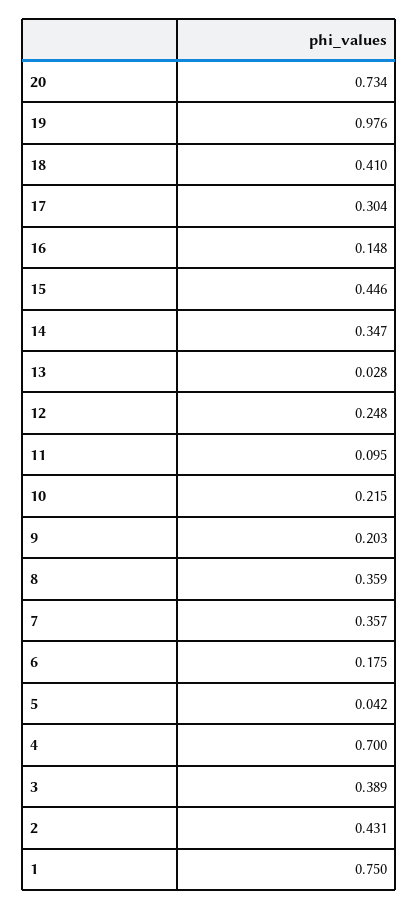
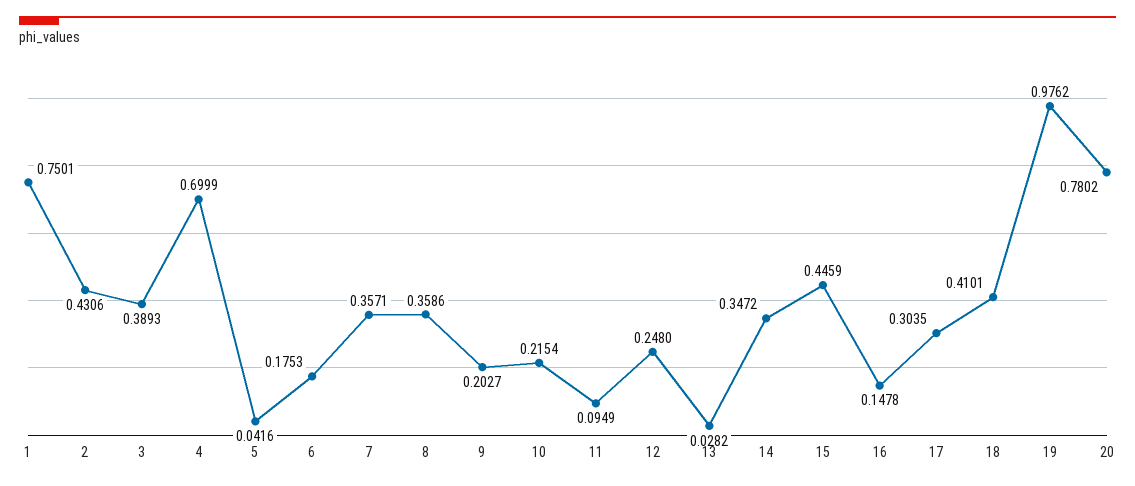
  {
-   "20": 0.734,
+   "20": 0.7802,
    "19": 0.9762,
    "18": 0.4101,
    "17": 0.3035,
    "16": 0.1478,
    "15": 0.4459,
    "14": 0.3472,
    "13": 0.0282,
    "12": 0.248,
    "11": 0.0949,
    "10": 0.2154,
    "9": 0.2027,
    "8": 0.3586,
    "7": 0.3571,
    "6": 0.1753,
    "5": 0.0416,
    "4": 0.6999,
    "3": 0.3893,
    "2": 0.4306,
    "1": 0.7501
  }

